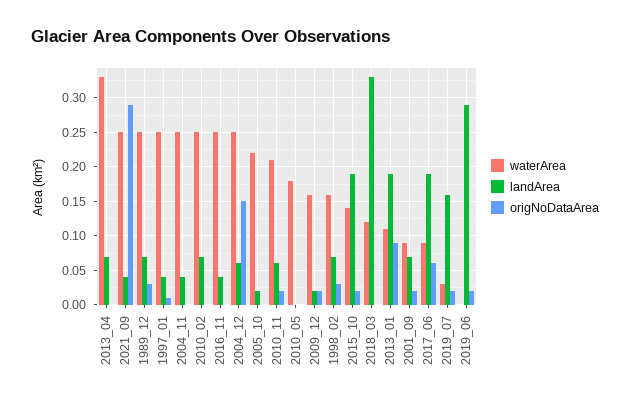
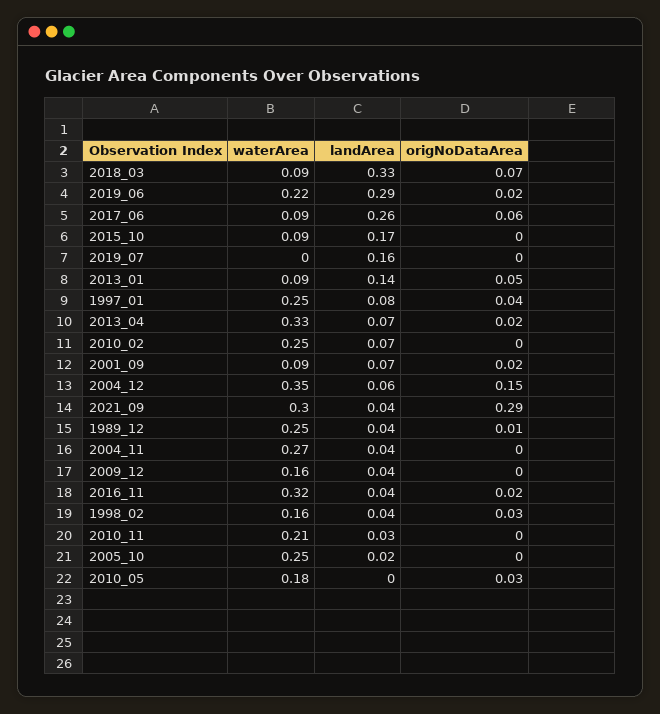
  {
    "waterArea": {
      "2013_04": 0.33,
-     "2021_09": 0.25,
+     "2021_09": 0.3,
      "1989_12": 0.25,
      "1997_01": 0.25,
-     "2004_11": 0.25,
+     "2004_11": 0.27,
      "2010_02": 0.25,
-     "2016_11": 0.25,
+     "2016_11": 0.32,
-     "2004_12": 0.25,
+     "2004_12": 0.35,
-     "2005_10": 0.22,
+     "2005_10": 0.25,
      "2010_11": 0.21,
      "2010_05": 0.18,
      "2009_12": 0.16,
      "1998_02": 0.16,
-     "2015_10": 0.14,
+     "2015_10": 0.09,
-     "2018_03": 0.12,
+     "2018_03": 0.09,
-     "2013_01": 0.11,
+     "2013_01": 0.09,
      "2001_09": 0.09,
      "2017_06": 0.09,
-     "2019_07": 0.03,
+     "2019_07": 0,
-     "2019_06": 0
+     "2019_06": 0.22
    },
    "landArea": {
      "2013_04": 0.07,
      "2021_09": 0.04,
-     "1989_12": 0.07,
+     "1989_12": 0.04,
-     "1997_01": 0.04,
+     "1997_01": 0.08,
      "2004_11": 0.04,
      "2010_02": 0.07,
      "2016_11": 0.04,
      "2004_12": 0.06,
      "2005_10": 0.02,
-     "2010_11": 0.06,
+     "2010_11": 0.03,
      "2010_05": 0,
-     "2009_12": 0.02,
+     "2009_12": 0.04,
-     "1998_02": 0.07,
+     "1998_02": 0.04,
-     "2015_10": 0.19,
+     "2015_10": 0.17,
      "2018_03": 0.33,
-     "2013_01": 0.19,
+     "2013_01": 0.14,
      "2001_09": 0.07,
-     "2017_06": 0.19,
+     "2017_06": 0.26,
      "2019_07": 0.16,
      "2019_06": 0.29
    },
    "origNoDataArea": {
-     "2013_04": 0,
+     "2013_04": 0.02,
      "2021_09": 0.29,
-     "1989_12": 0.03,
+     "1989_12": 0.01,
-     "1997_01": 0.01,
+     "1997_01": 0.04,
      "2004_11": 0,
      "2010_02": 0,
-     "2016_11": 0,
+     "2016_11": 0.02,
      "2004_12": 0.15,
      "2005_10": 0,
-     "2010_11": 0.02,
+     "2010_11": 0,
-     "2010_05": 0,
+     "2010_05": 0.03,
-     "2009_12": 0.02,
+     "2009_12": 0,
      "1998_02": 0.03,
-     "2015_10": 0.02,
+     "2015_10": 0,
-     "2018_03": 0,
+     "2018_03": 0.07,
-     "2013_01": 0.09,
+     "2013_01": 0.05,
      "2001_09": 0.02,
      "2017_06": 0.06,
-     "2019_07": 0.02,
+     "2019_07": 0,
      "2019_06": 0.02
    }
  }

